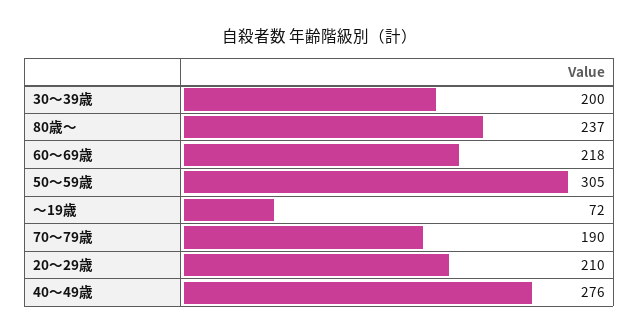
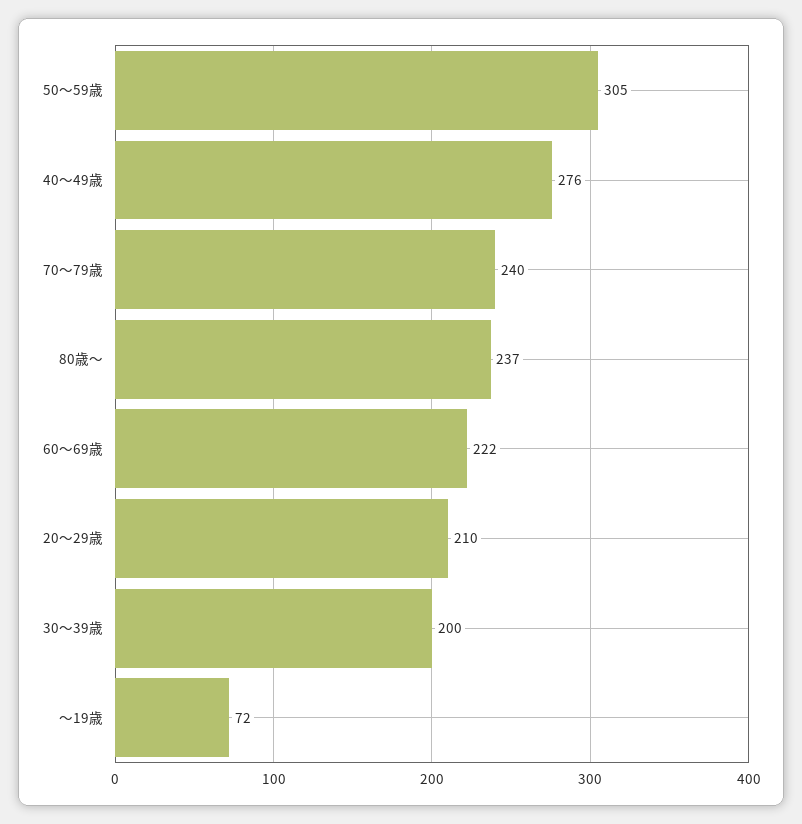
  {
    "30～39歳": 200,
    "80歳～": 237,
-   "60～69歳": 218,
+   "60～69歳": 222,
    "50～59歳": 305,
    "～19歳": 72,
-   "70～79歳": 190,
+   "70～79歳": 240,
    "20～29歳": 210,
    "40～49歳": 276
  }

